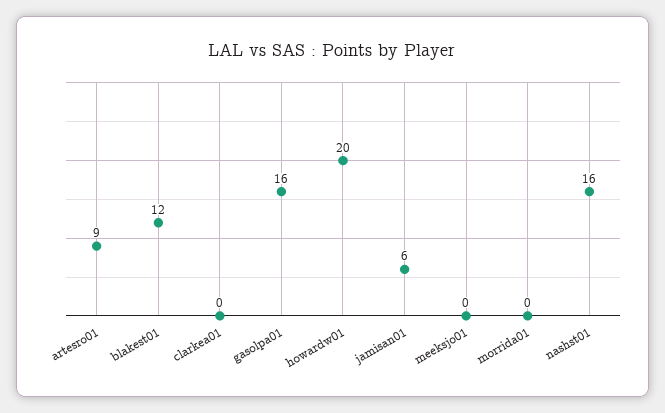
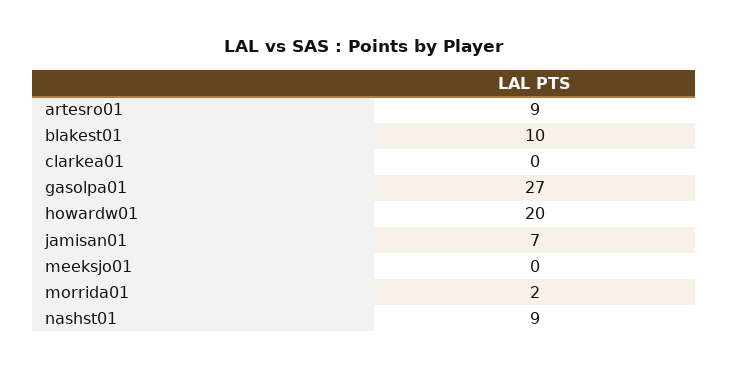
  {
    "artesro01": 9,
-   "blakest01": 12,
+   "blakest01": 10,
    "clarkea01": 0,
-   "gasolpa01": 16,
+   "gasolpa01": 27,
    "howardw01": 20,
-   "jamisan01": 6,
+   "jamisan01": 7,
    "meeksjo01": 0,
-   "morrida01": 0,
+   "morrida01": 2,
-   "nashst01": 16
+   "nashst01": 9
  }

